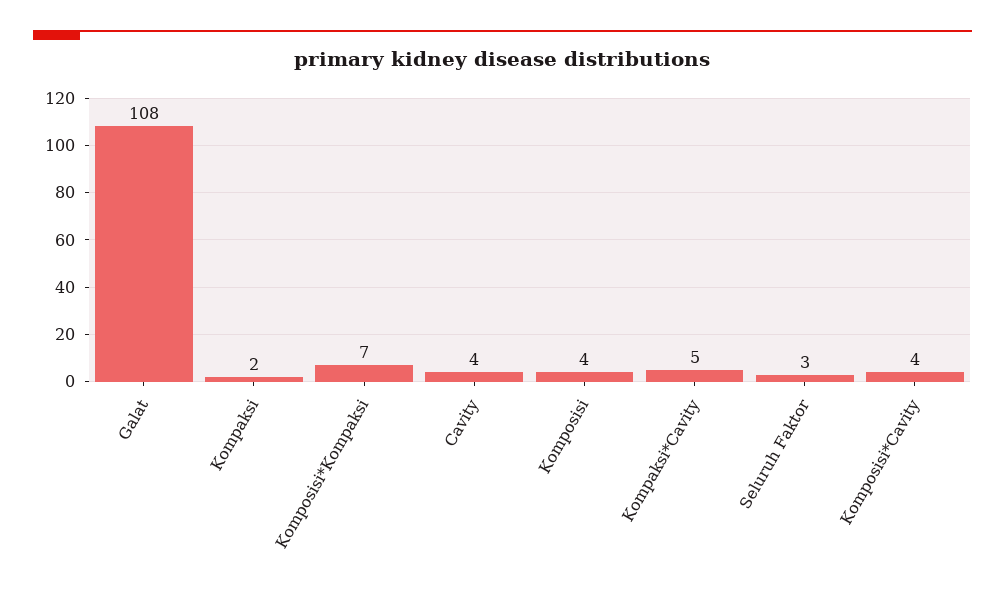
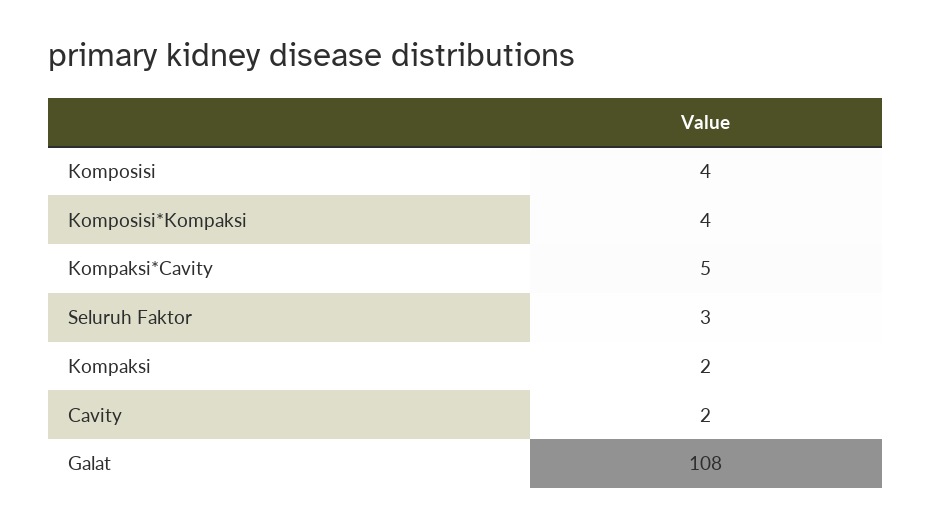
  {
    "Galat": 108,
    "Kompaksi": 2,
-   "Komposisi*Kompaksi": 7,
+   "Komposisi*Kompaksi": 4,
-   "Cavity": 4,
+   "Cavity": 2,
    "Komposisi": 4,
    "Kompaksi*Cavity": 5,
-   "Seluruh Faktor": 3,
+   "Seluruh Faktor": 3
-   "Komposisi*Cavity": 4
  }

